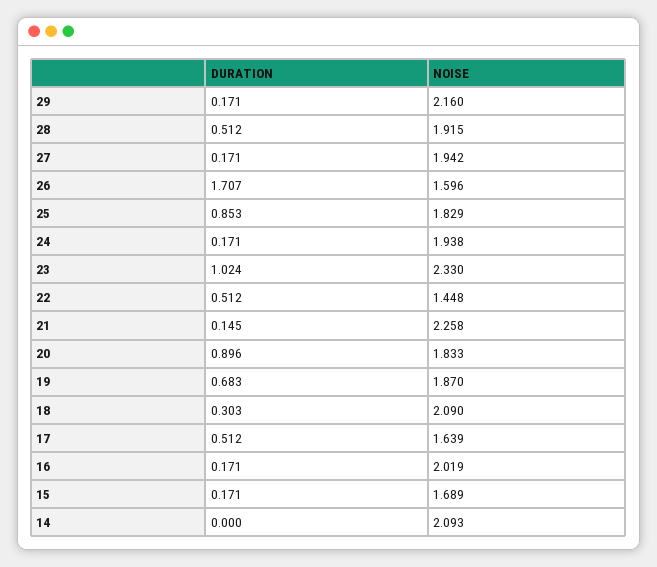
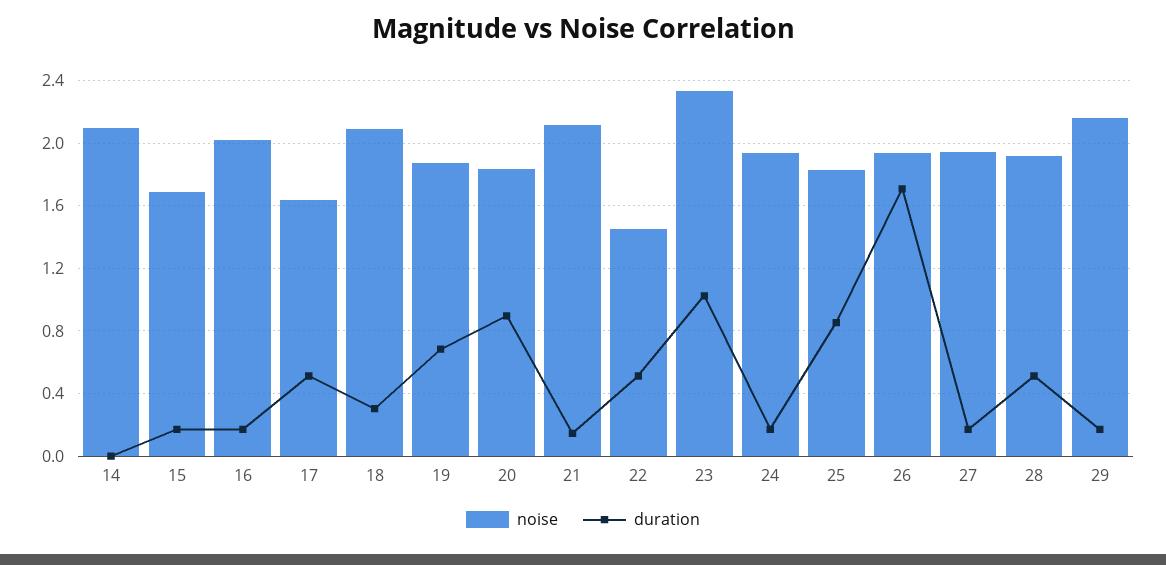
  {
    "DURATION": {
      "29": 0.171,
      "28": 0.512,
      "27": 0.171,
      "26": 1.707,
      "25": 0.853,
      "24": 0.171,
      "23": 1.024,
      "22": 0.512,
      "21": 0.145,
      "20": 0.896,
      "19": 0.683,
      "18": 0.303,
      "17": 0.512,
      "16": 0.171,
      "15": 0.171,
      "14": 0
    },
    "NOISE": {
      "29": 2.16,
      "28": 1.915,
      "27": 1.942,
-     "26": 1.596,
+     "26": 1.95,
      "25": 1.829,
      "24": 1.938,
      "23": 2.33,
      "22": 1.448,
-     "21": 2.258,
+     "21": 2.1,
      "20": 1.833,
      "19": 1.87,
      "18": 2.09,
      "17": 1.639,
      "16": 2.019,
      "15": 1.689,
      "14": 2.093
    }
  }

